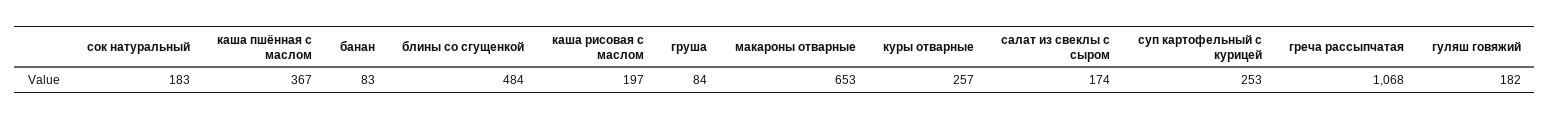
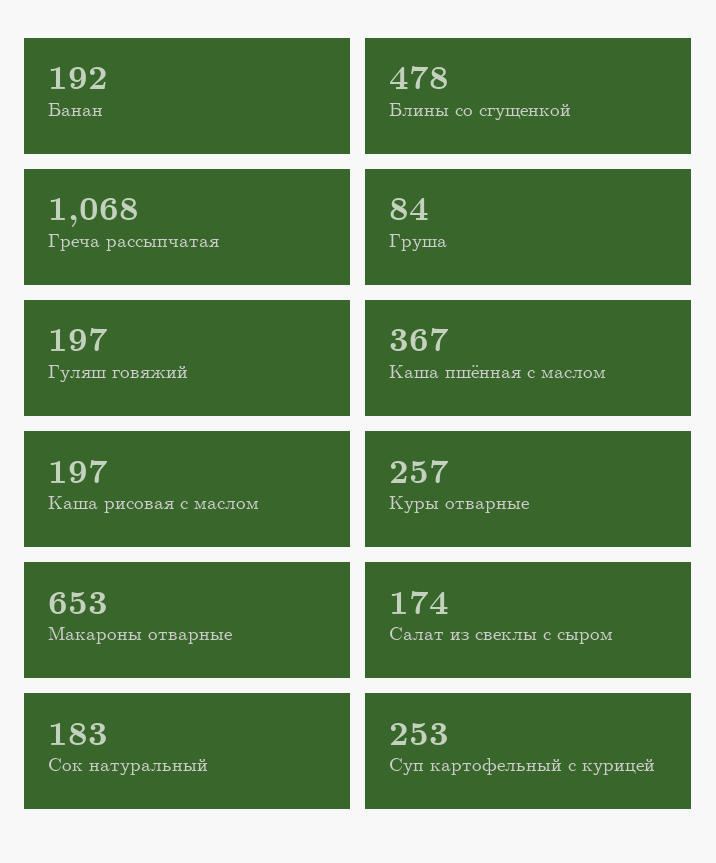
  {
    "сок натуральный": 183,
    "каша пшённая с маслом": 367,
-   "банан": 83,
+   "банан": 192,
-   "блины со сгущенкой": 484,
+   "блины со сгущенкой": 478,
    "каша рисовая с маслом": 197,
    "груша": 84,
    "макароны отварные": 653,
    "куры отварные": 257,
    "салат из свеклы с сыром": 174,
    "суп картофельный с курицей": 253,
    "греча рассыпчатая": 1068,
-   "гуляш говяжий": 182
+   "гуляш говяжий": 197
  }

